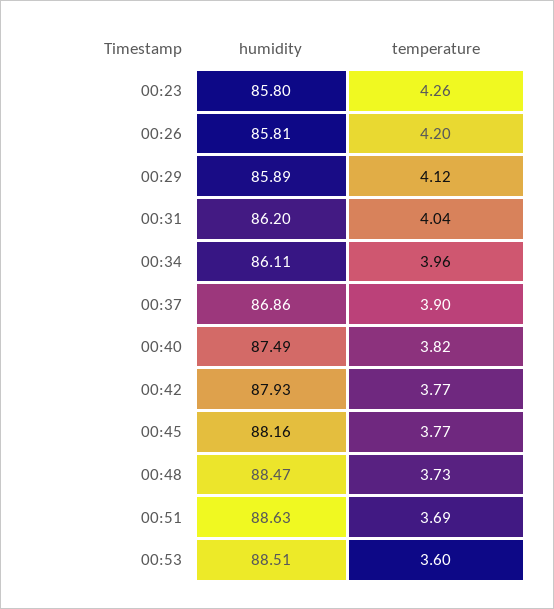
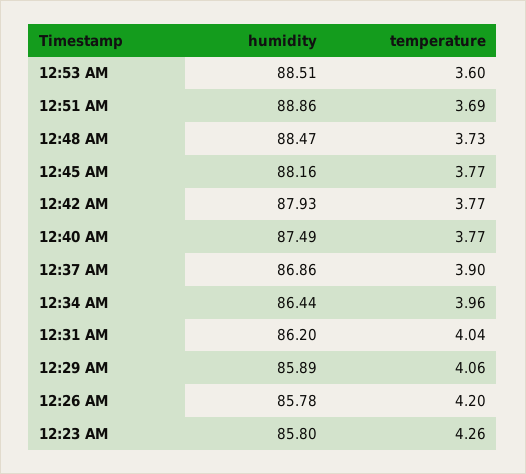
  {
    "humidity": {
      "00:23": 85.8,
-     "00:26": 85.81,
+     "00:26": 85.78,
      "00:29": 85.89,
      "00:31": 86.2,
-     "00:34": 86.11,
+     "00:34": 86.44,
      "00:37": 86.86,
      "00:40": 87.49,
      "00:42": 87.93,
      "00:45": 88.16,
      "00:48": 88.47,
-     "00:51": 88.63,
+     "00:51": 88.86,
      "00:53": 88.51
    },
    "temperature": {
      "00:23": 4.26,
      "00:26": 4.2,
-     "00:29": 4.12,
+     "00:29": 4.06,
      "00:31": 4.04,
      "00:34": 3.96,
      "00:37": 3.9,
-     "00:40": 3.82,
+     "00:40": 3.77,
      "00:42": 3.77,
      "00:45": 3.77,
      "00:48": 3.73,
      "00:51": 3.69,
      "00:53": 3.6
    }
  }

